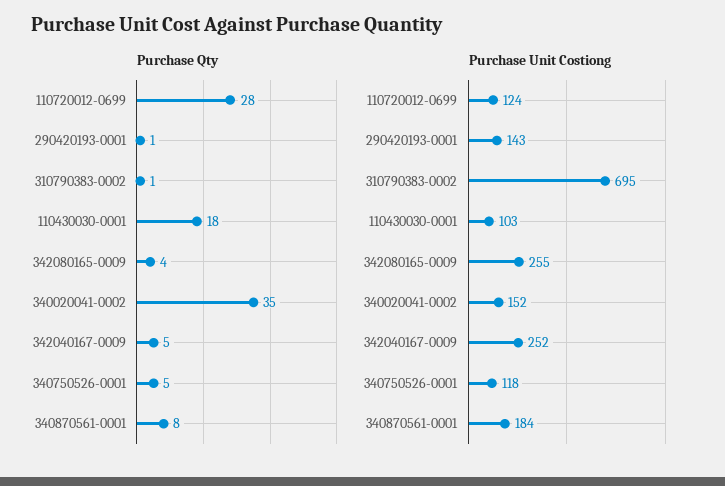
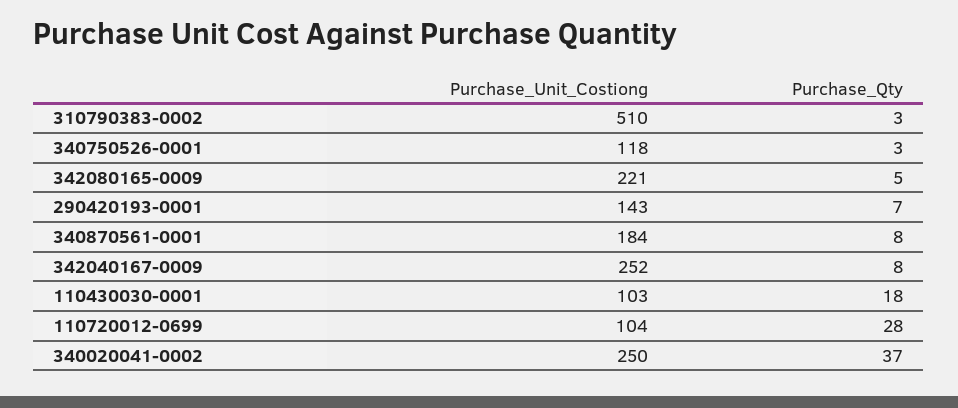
  {
    "Purchase Qty": {
      "110720012-0699": 28,
-     "290420193-0001": 1,
+     "290420193-0001": 7,
-     "310790383-0002": 1,
+     "310790383-0002": 3,
      "110430030-0001": 18,
-     "342080165-0009": 4,
+     "342080165-0009": 5,
-     "340020041-0002": 35,
+     "340020041-0002": 37,
-     "342040167-0009": 5,
+     "342040167-0009": 8,
-     "340750526-0001": 5,
+     "340750526-0001": 3,
      "340870561-0001": 8
    },
    "Purchase Unit Costiong": {
-     "110720012-0699": 124,
+     "110720012-0699": 104,
      "290420193-0001": 143,
-     "310790383-0002": 695,
+     "310790383-0002": 510,
      "110430030-0001": 103,
-     "342080165-0009": 255,
+     "342080165-0009": 221,
-     "340020041-0002": 152,
+     "340020041-0002": 250,
      "342040167-0009": 252,
      "340750526-0001": 118,
      "340870561-0001": 184
    }
  }

